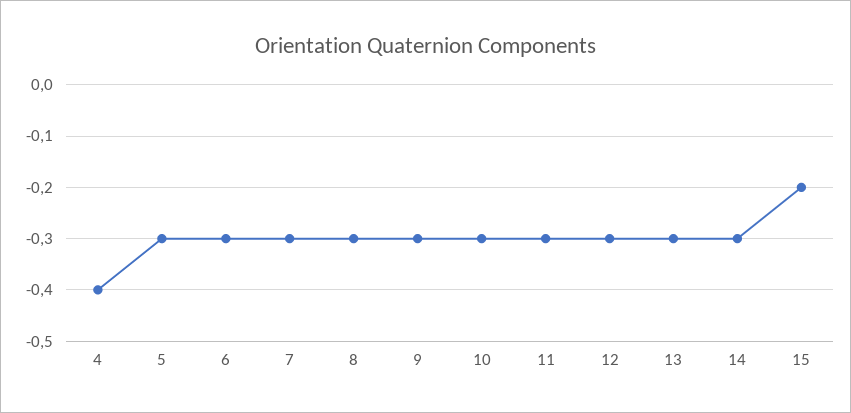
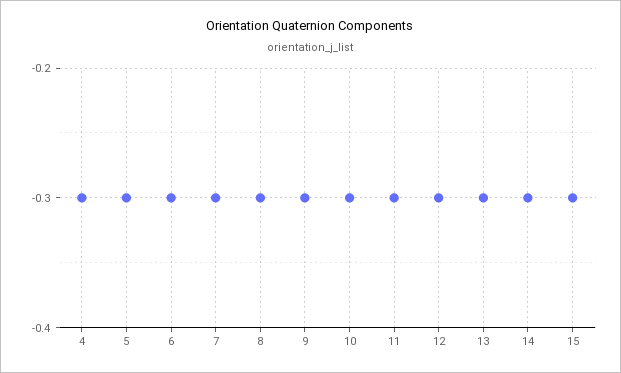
  {
-   "4": -0.4,
+   "4": -0.3,
    "5": -0.3,
    "6": -0.3,
    "7": -0.3,
    "8": -0.3,
    "9": -0.3,
    "10": -0.3,
    "11": -0.3,
    "12": -0.3,
    "13": -0.3,
    "14": -0.3,
-   "15": -0.2
+   "15": -0.3
  }

